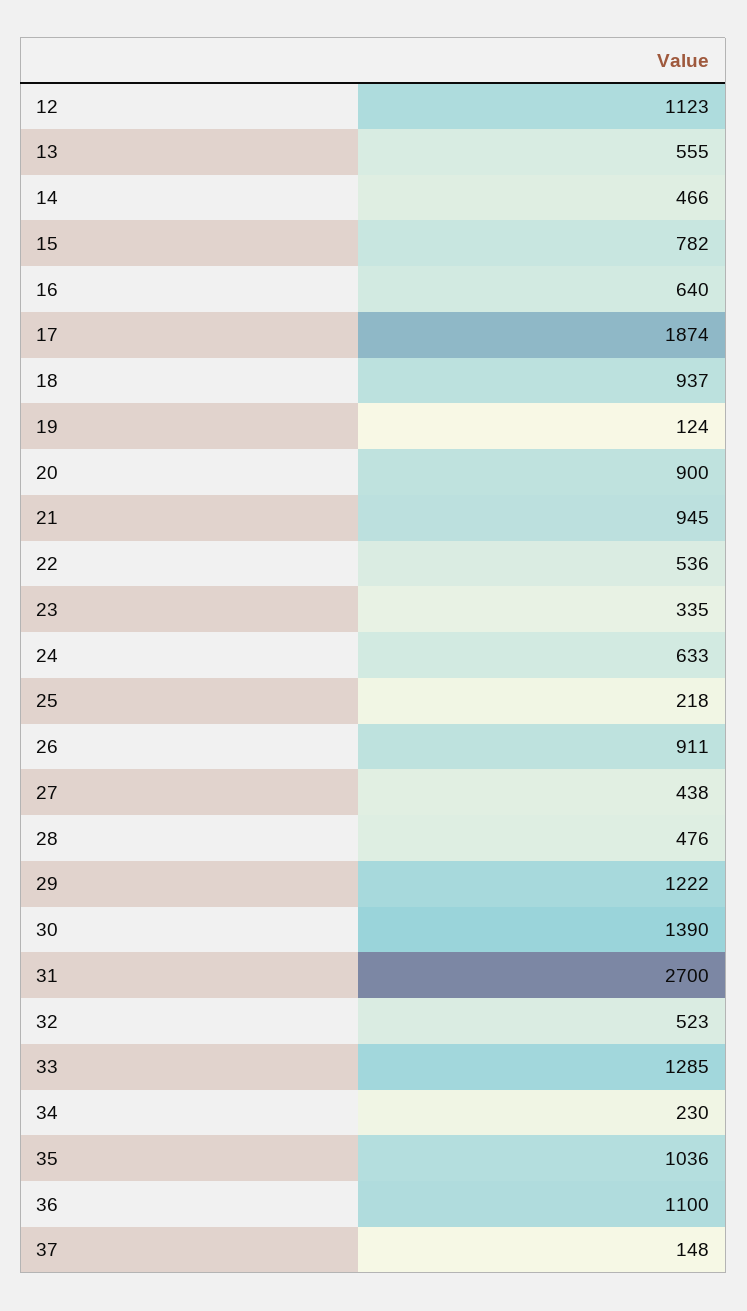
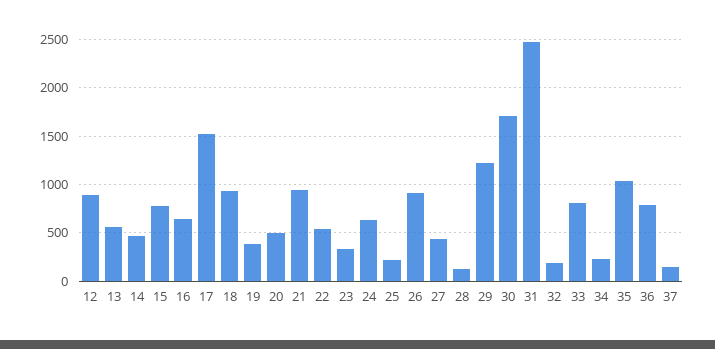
  {
-   "12": 1123,
+   "12": 900,
    "13": 555,
    "14": 466,
    "15": 782,
    "16": 640,
-   "17": 1874,
+   "17": 1500,
    "18": 937,
-   "19": 124,
+   "19": 400,
-   "20": 900,
+   "20": 500,
    "21": 945,
    "22": 536,
    "23": 335,
    "24": 633,
    "25": 218,
    "26": 911,
    "27": 438,
-   "28": 476,
+   "28": 100,
    "29": 1222,
-   "30": 1390,
+   "30": 1700,
-   "31": 2700,
+   "31": 2500,
-   "32": 523,
+   "32": 200,
-   "33": 1285,
+   "33": 800,
    "34": 230,
    "35": 1036,
-   "36": 1100,
+   "36": 800,
    "37": 148
  }

